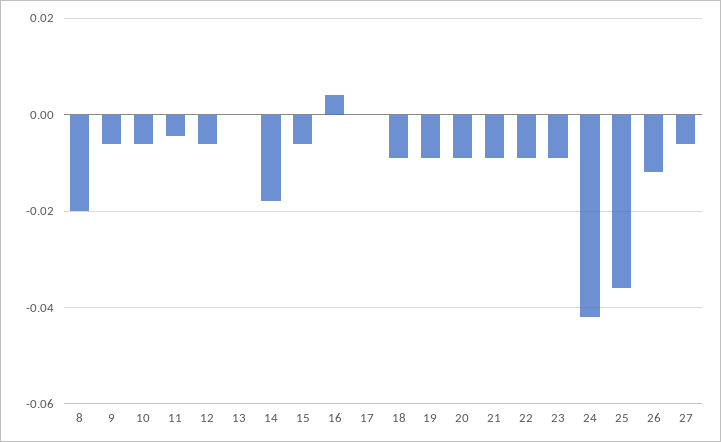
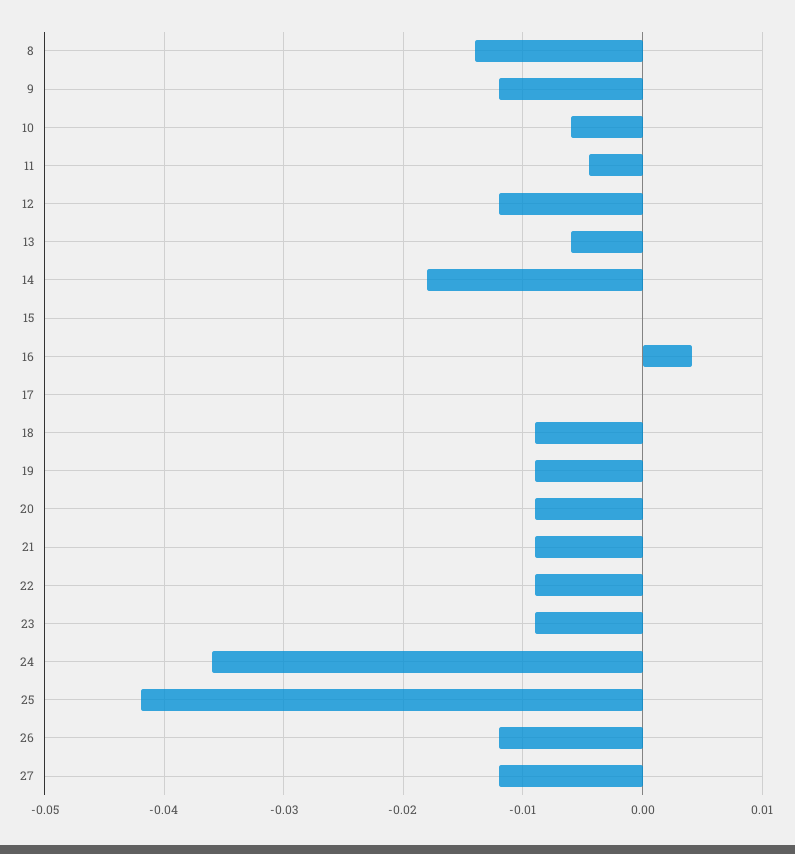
  {
-   "8": -0.02,
+   "8": -0.014,
-   "9": -0.006,
+   "9": -0.012,
    "10": -0.006,
    "11": -0.005,
-   "12": -0.006,
+   "12": -0.012,
-   "13": 0,
+   "13": -0.006,
    "14": -0.018,
-   "15": -0.006,
+   "15": 0,
    "16": 0.004,
    "17": 0,
    "18": -0.009,
    "19": -0.009,
    "20": -0.009,
    "21": -0.009,
    "22": -0.009,
    "23": -0.009,
-   "24": -0.042,
+   "24": -0.036,
-   "25": -0.036,
+   "25": -0.042,
    "26": -0.012,
-   "27": -0.006
+   "27": -0.012
  }

